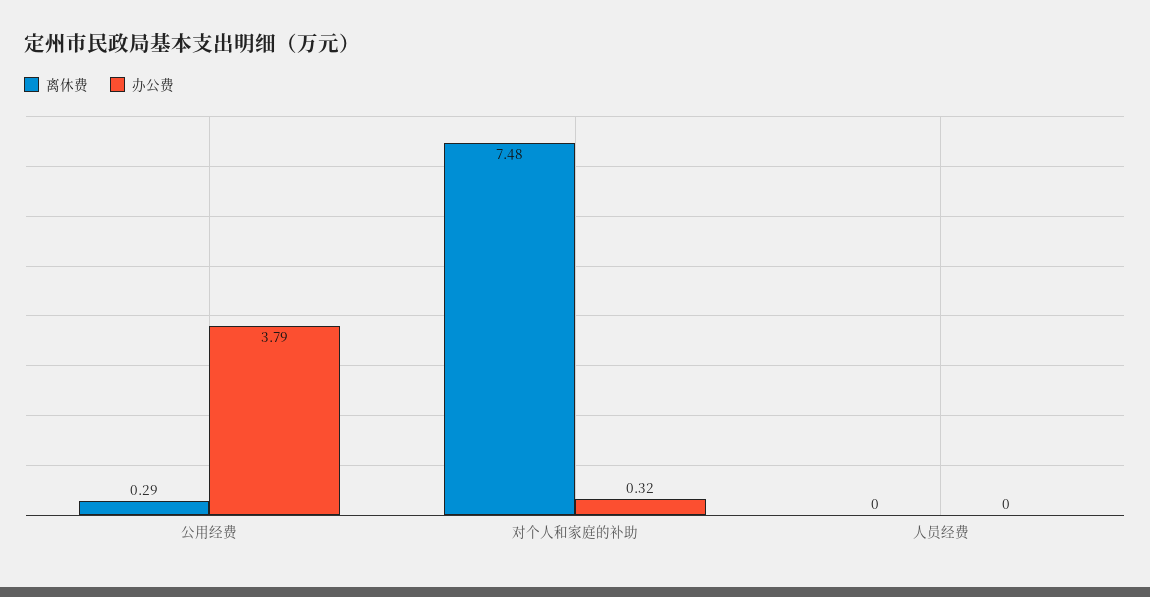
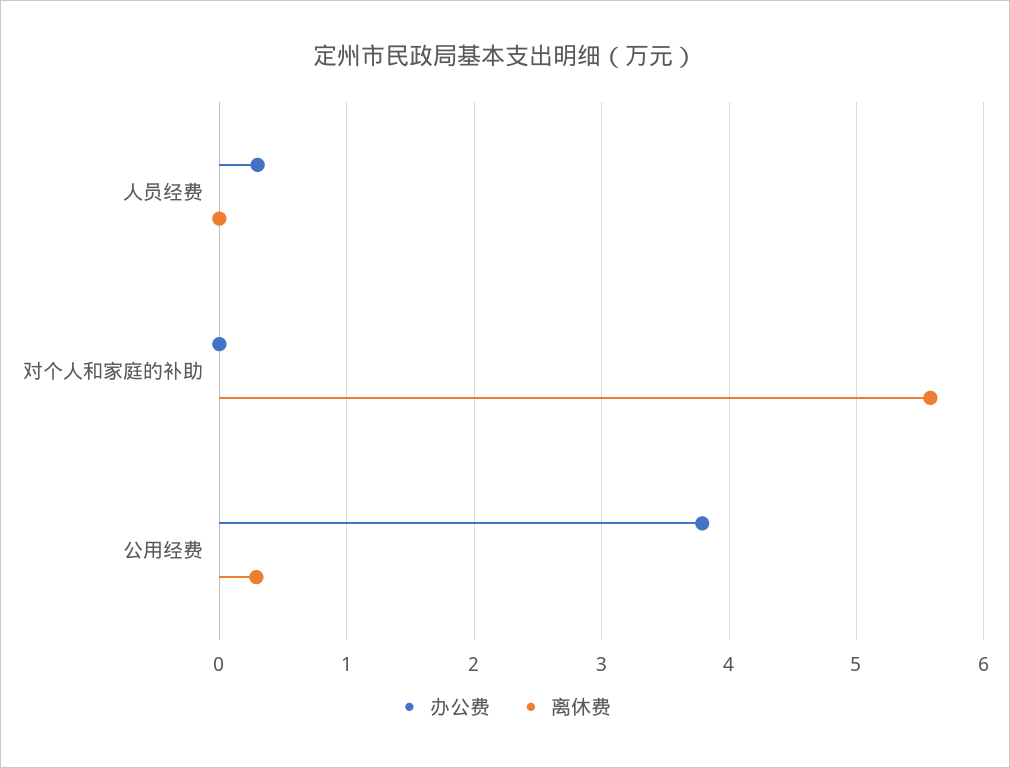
  {
    "离休费": {
      "公用经费": 0.29,
-     "对个人和家庭的补助": 7.48,
+     "对个人和家庭的补助": 5.6,
      "人员经费": 0
    },
    "办公费": {
      "公用经费": 3.79,
-     "对个人和家庭的补助": 0.32,
+     "对个人和家庭的补助": 0,
-     "人员经费": 0
+     "人员经费": 0.3
    }
  }

